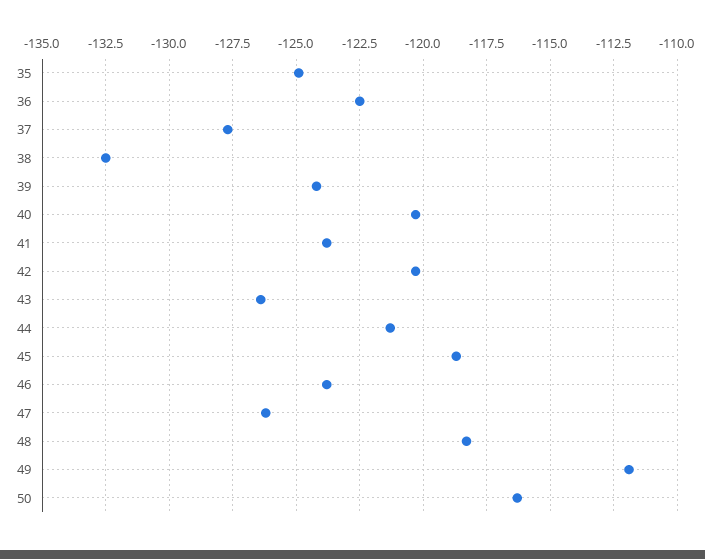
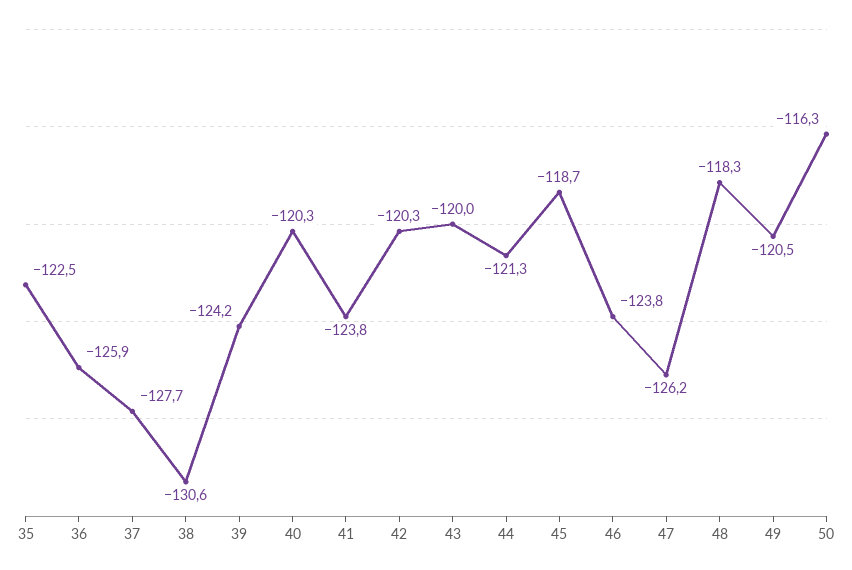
  {
-   "35": -125,
+   "35": -122.5,
-   "36": -122.5,
+   "36": -125.9,
    "37": -127.7,
-   "38": -132.5,
+   "38": -130.6,
    "39": -124.2,
    "40": -120.3,
    "41": -123.8,
    "42": -120.3,
-   "43": -126.5,
+   "43": -120,
    "44": -121.3,
    "45": -118.7,
    "46": -123.8,
    "47": -126.2,
    "48": -118.3,
-   "49": -112,
+   "49": -120.5,
    "50": -116.3
  }

